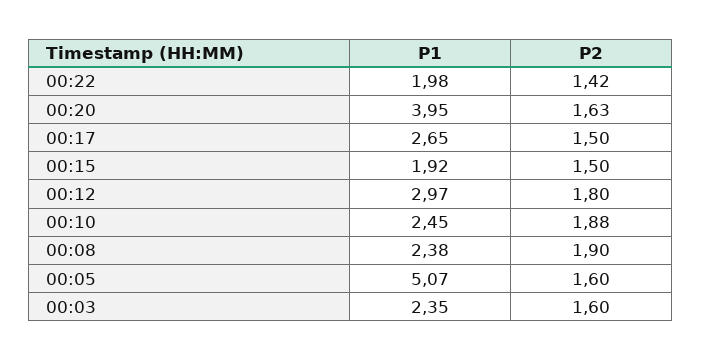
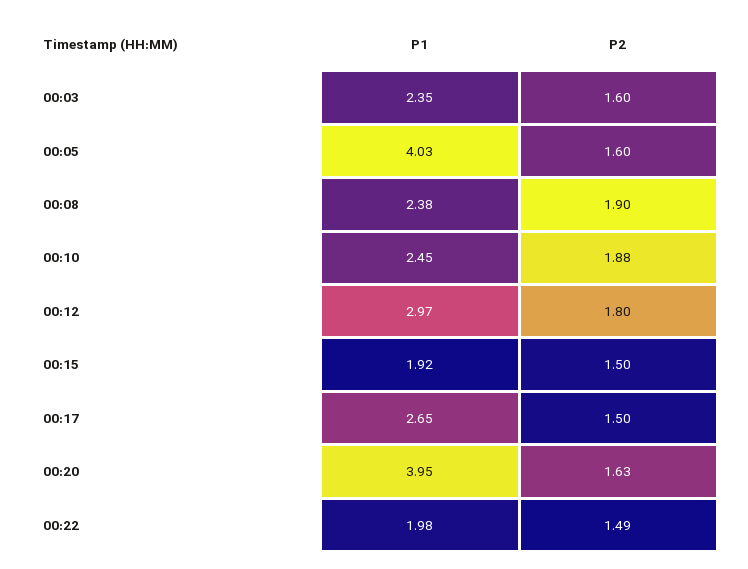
  {
    "P1": {
      "00:22": 1.98,
      "00:20": 3.95,
      "00:17": 2.65,
      "00:15": 1.92,
      "00:12": 2.97,
      "00:10": 2.45,
      "00:08": 2.38,
-     "00:05": 5.07,
+     "00:05": 4.03,
      "00:03": 2.35
    },
    "P2": {
-     "00:22": 1.42,
+     "00:22": 1.49,
      "00:20": 1.63,
      "00:17": 1.5,
      "00:15": 1.5,
      "00:12": 1.8,
      "00:10": 1.88,
      "00:08": 1.9,
      "00:05": 1.6,
      "00:03": 1.6
    }
  }

